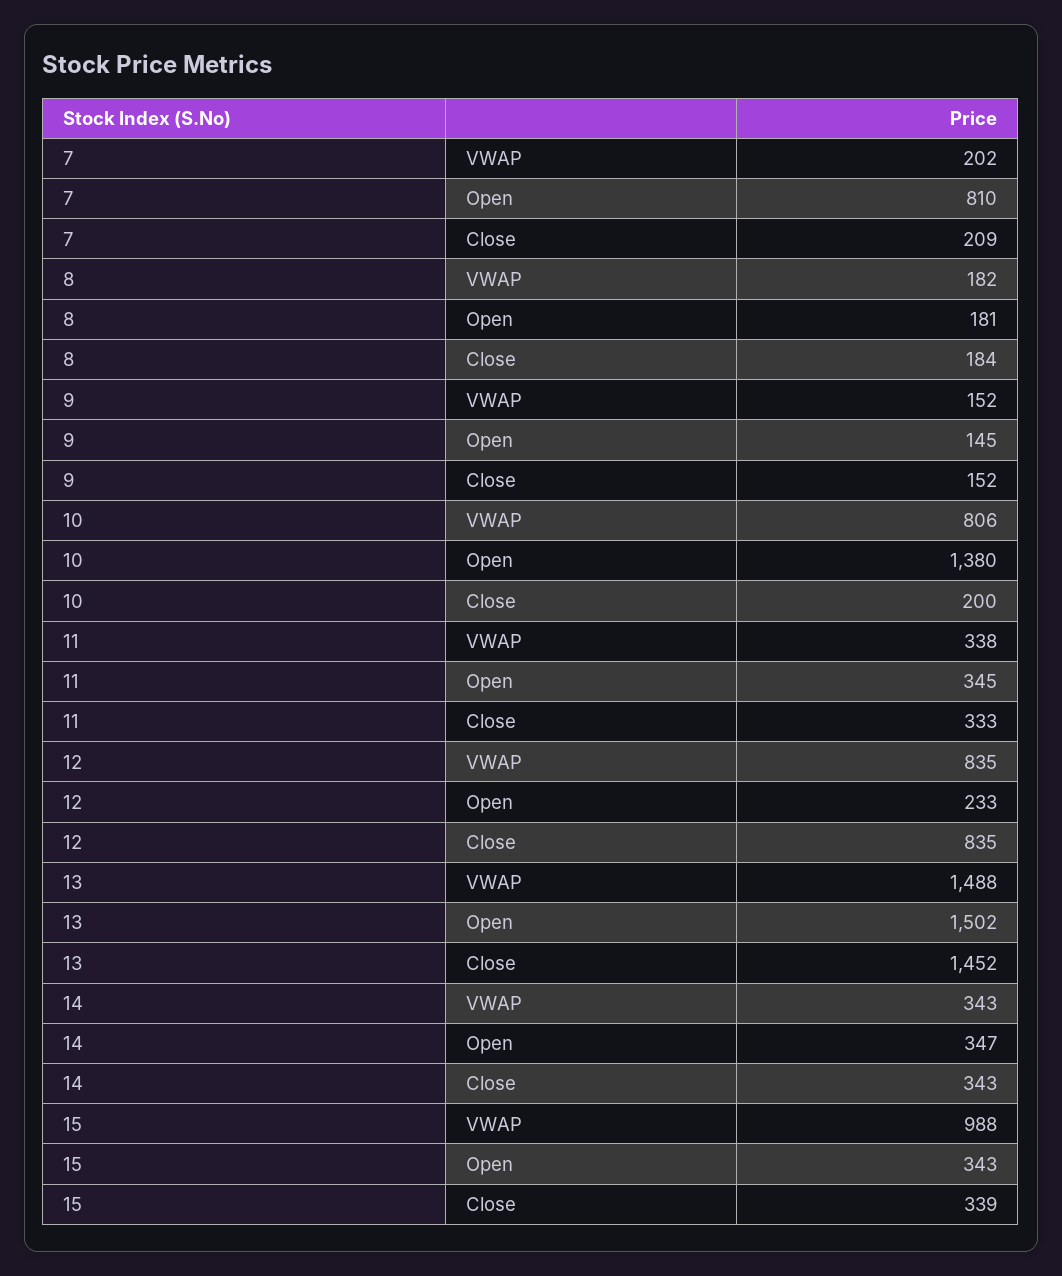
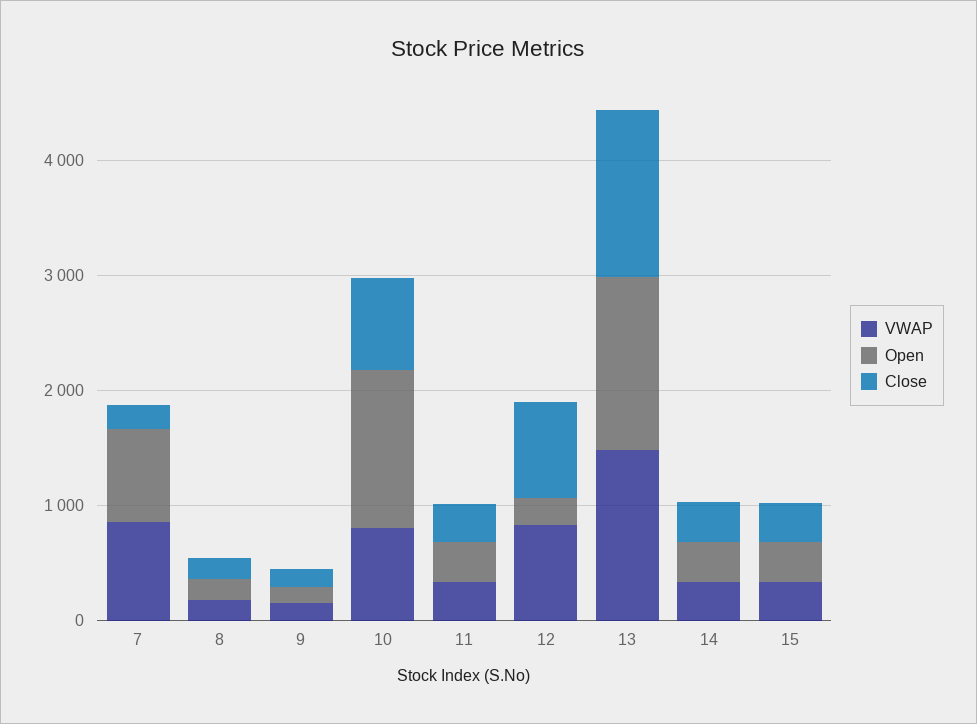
  {
    "VWAP": {
-     "7": 202,
+     "7": 800,
      "8": 182,
      "9": 152,
      "10": 806,
      "11": 338,
      "12": 835,
      "13": 1488,
      "14": 343,
-     "15": 988
+     "15": 400
    },
    "Open": {
      "7": 810,
      "8": 181,
      "9": 145,
      "10": 1380,
      "11": 345,
      "12": 233,
      "13": 1502,
      "14": 347,
      "15": 343
    },
    "Close": {
      "7": 209,
      "8": 184,
      "9": 152,
-     "10": 200,
+     "10": 800,
      "11": 333,
      "12": 835,
      "13": 1452,
      "14": 343,
      "15": 339
    }
  }

